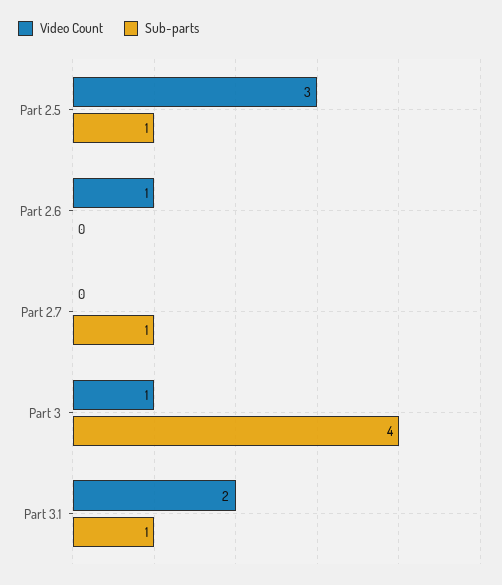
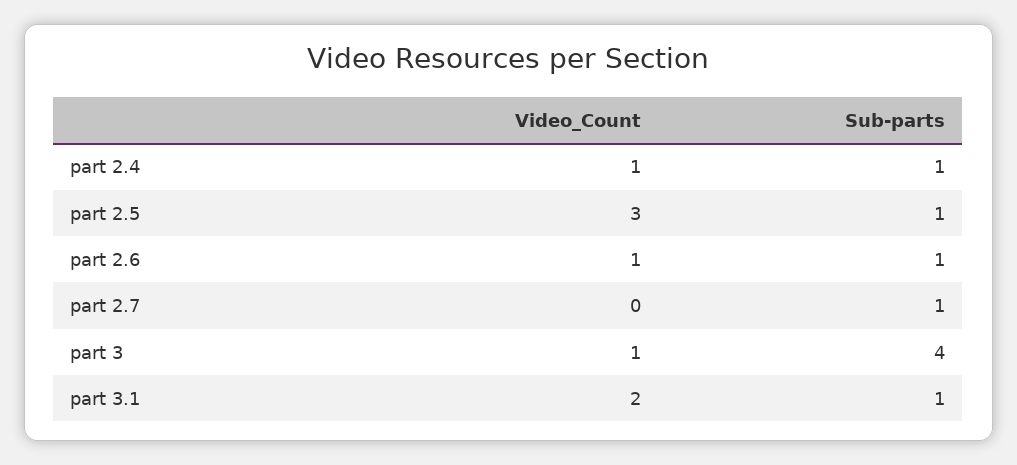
  {
    "Video Count": {
      "Part 2.5": 3,
      "Part 2.6": 1,
      "Part 2.7": 0,
      "Part 3": 1,
-     "Part 3.1": 2
+     "Part 3.1": 2,
+     "part 2.4": 1
    },
    "Sub-parts": {
      "Part 2.5": 1,
-     "Part 2.6": 0,
+     "Part 2.6": 1,
      "Part 2.7": 1,
      "Part 3": 4,
-     "Part 3.1": 1
+     "Part 3.1": 1,
+     "part 2.4": 1
    }
  }

